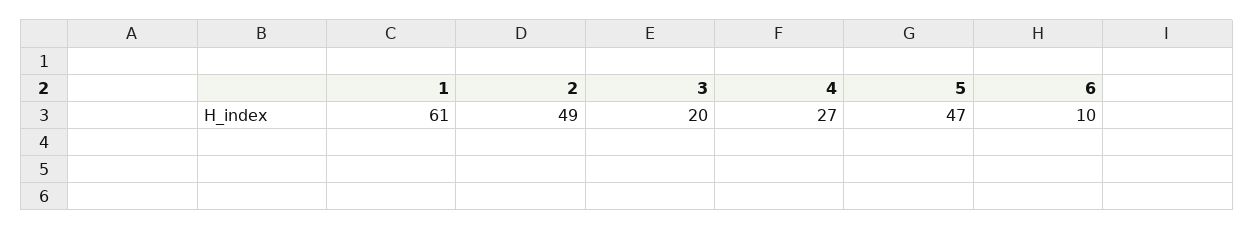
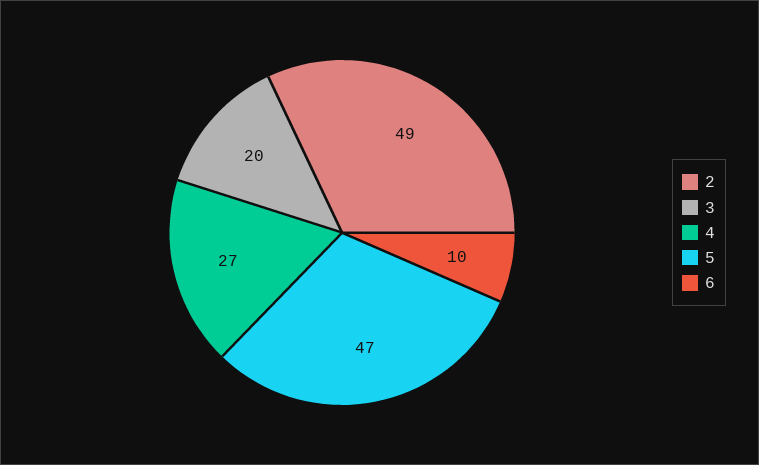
  {
-   "1": 61,
    "2": 49,
    "3": 20,
    "4": 27,
    "5": 47,
    "6": 10
  }

